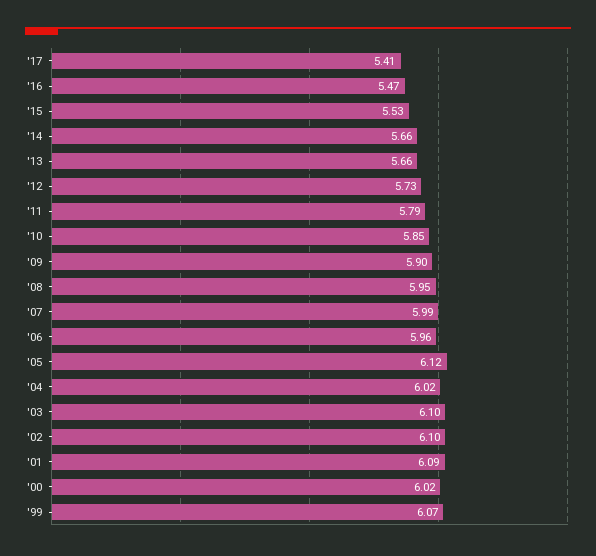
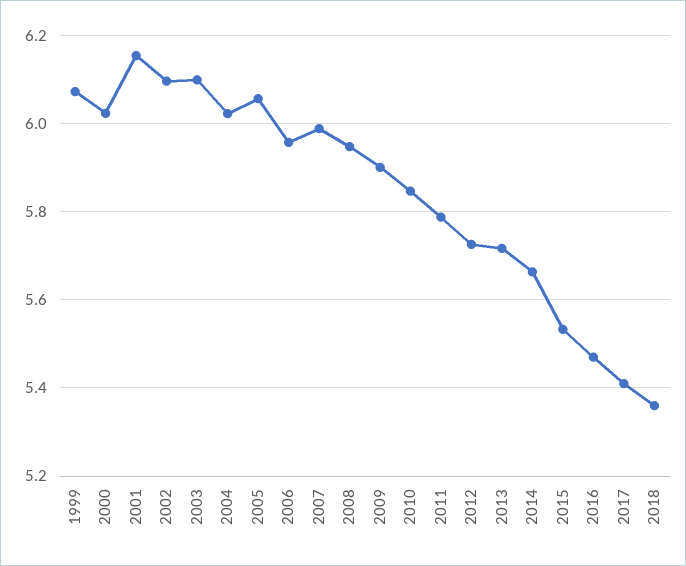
  {
    "'17": 5.41,
    "'16": 5.47,
    "'15": 5.53,
    "'14": 5.66,
-   "'13": 5.66,
+   "'13": 5.72,
    "'12": 5.73,
    "'11": 5.79,
    "'10": 5.85,
    "'09": 5.9,
    "'08": 5.95,
    "'07": 5.99,
    "'06": 5.96,
-   "'05": 6.12,
+   "'05": 6.06,
    "'04": 6.02,
    "'03": 6.1,
    "'02": 6.1,
-   "'01": 6.09,
+   "'01": 6.16,
    "'00": 6.02,
-   "'99": 6.07
+   "'99": 6.07,
+   "2018": 5.36
  }

